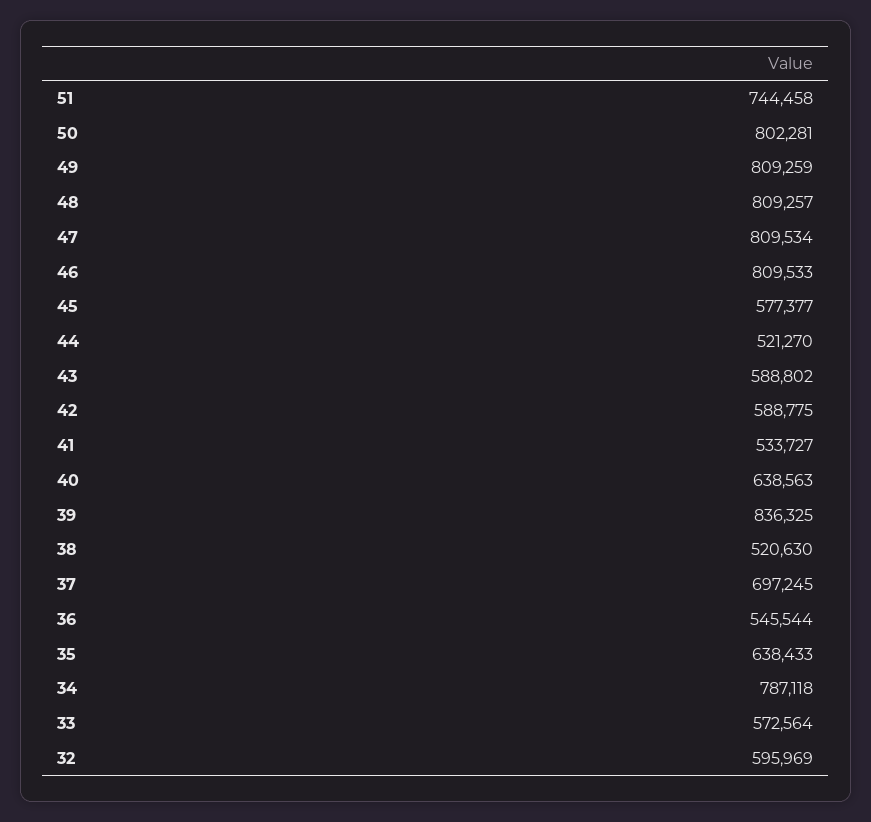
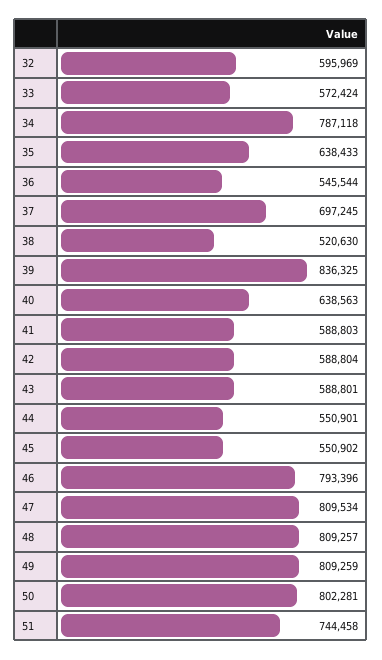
  {
    "51": 744458,
    "50": 802281,
    "49": 809259,
    "48": 809257,
    "47": 809534,
-   "46": 809533,
+   "46": 793396,
-   "45": 577377,
+   "45": 550902,
-   "44": 521270,
+   "44": 550901,
-   "43": 588802,
+   "43": 588801,
-   "42": 588775,
+   "42": 588804,
-   "41": 533727,
+   "41": 588803,
    "40": 638563,
    "39": 836325,
    "38": 520630,
    "37": 697245,
    "36": 545544,
    "35": 638433,
    "34": 787118,
-   "33": 572564,
+   "33": 572424,
    "32": 595969
  }

